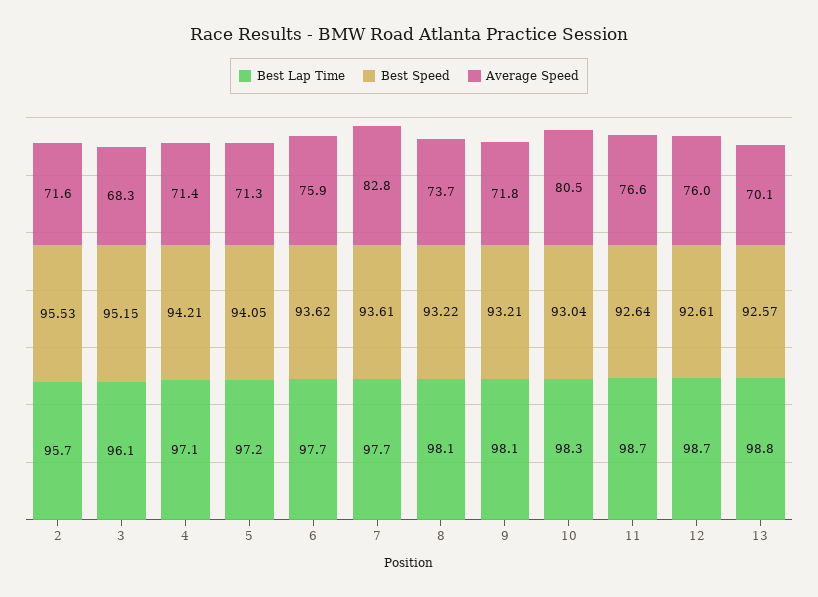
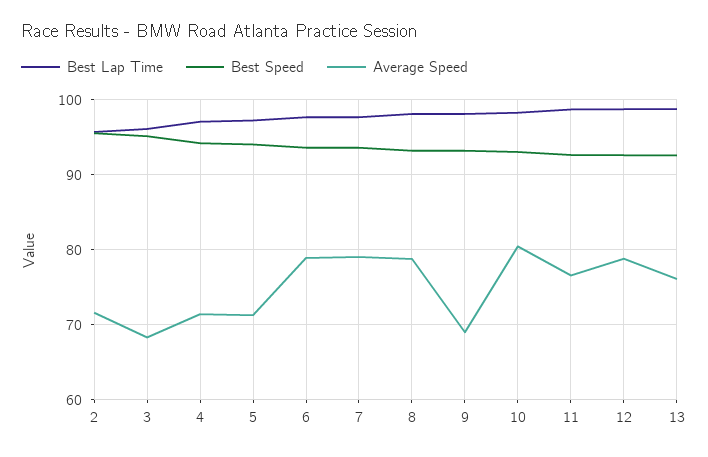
  {
    "Best Lap Time": {
      "2": 95.7,
      "3": 96.1,
      "4": 97.1,
      "5": 97.2,
      "6": 97.7,
      "7": 97.7,
      "8": 98.1,
      "9": 98.1,
      "10": 98.3,
      "11": 98.7,
      "12": 98.7,
      "13": 98.8
    },
    "Best Speed": {
      "2": 95.53,
      "3": 95.15,
      "4": 94.21,
      "5": 94.05,
      "6": 93.62,
      "7": 93.61,
      "8": 93.22,
      "9": 93.21,
      "10": 93.04,
      "11": 92.64,
      "12": 92.61,
      "13": 92.57
    },
    "Average Speed": {
      "2": 71.6,
      "3": 68.3,
      "4": 71.4,
      "5": 71.3,
-     "6": 75.9,
+     "6": 79,
-     "7": 82.8,
+     "7": 79,
-     "8": 73.7,
+     "8": 79,
-     "9": 71.8,
+     "9": 69,
      "10": 80.5,
      "11": 76.6,
-     "12": 76,
+     "12": 79,
-     "13": 70.1
+     "13": 76
    }
  }

